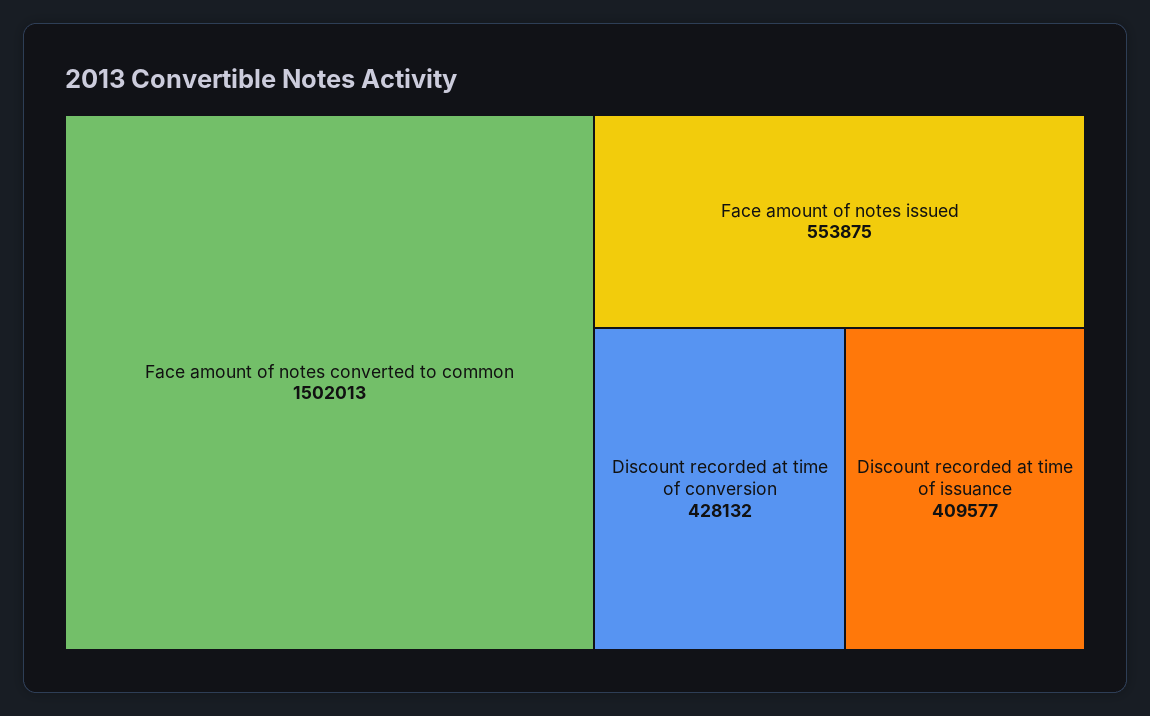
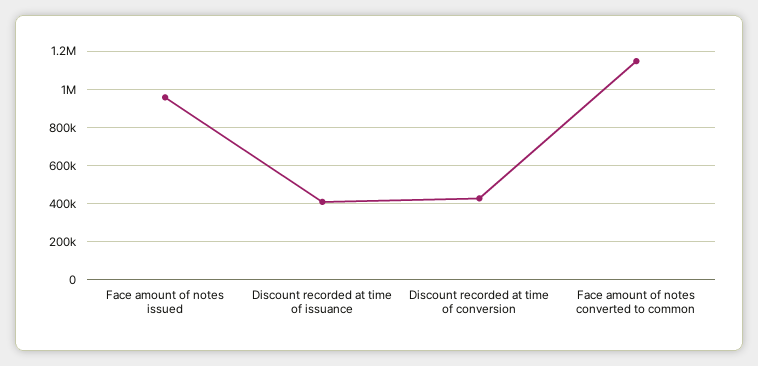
  {
-   "Face amount of notes converted to common": 1502013,
+   "Face amount of notes converted to common": 1150000,
-   "Face amount of notes issued": 553875,
+   "Face amount of notes issued": 950000,
    "Discount recorded at time of conversion": 428132,
    "Discount recorded at time of issuance": 409577
  }

